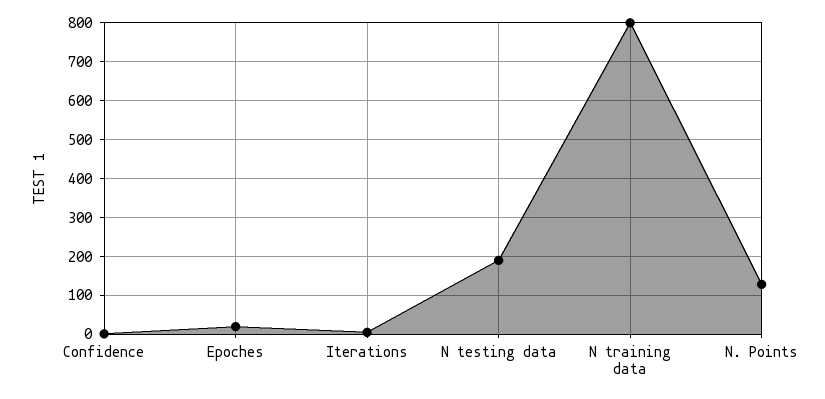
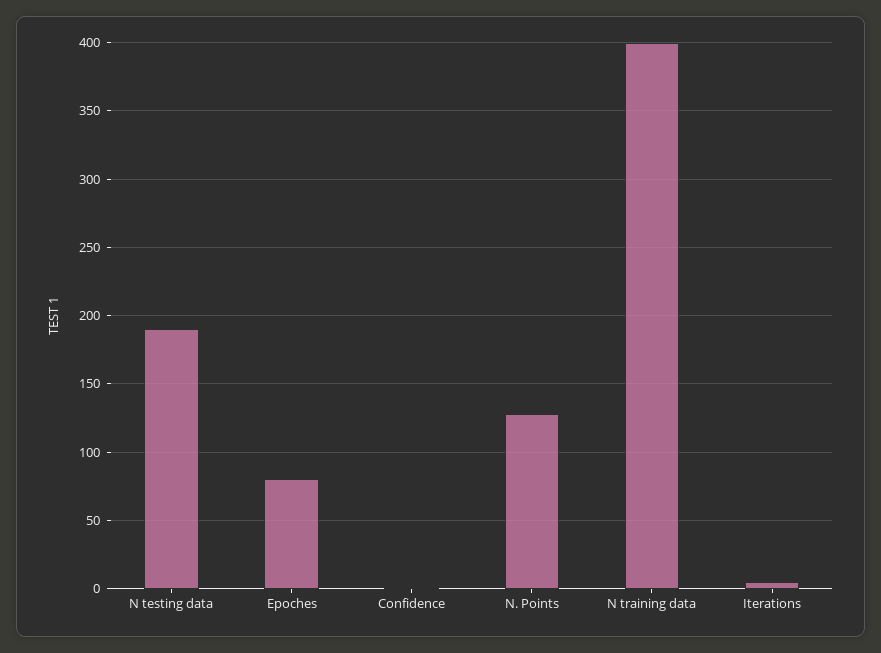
  {
    "Confidence": 0,
-   "Epoches": 20,
+   "Epoches": 80,
    "Iterations": 5,
    "N testing data": 190,
-   "N training data": 800,
+   "N training data": 400,
    "N. Points": 130
  }

